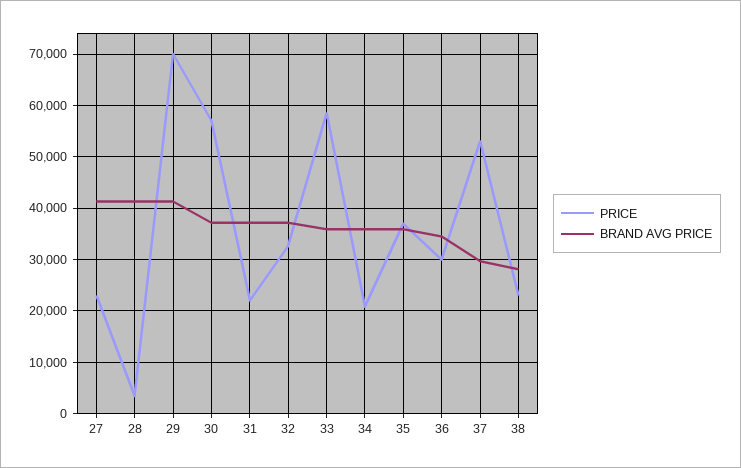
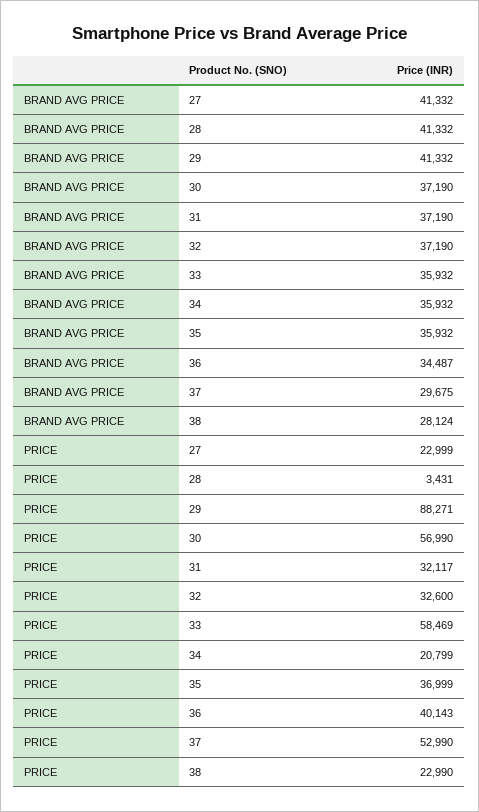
  {
    "PRICE": {
      "27": 22999,
      "28": 3431,
-     "29": 70000,
+     "29": 88271,
      "30": 56990,
-     "31": 22000,
+     "31": 32117,
      "32": 32600,
      "33": 58469,
      "34": 20799,
      "35": 36999,
-     "36": 30000,
+     "36": 40143,
      "37": 52990,
      "38": 22990
    },
    "BRAND AVG PRICE": {
      "27": 41332,
      "28": 41332,
      "29": 41332,
      "30": 37190,
      "31": 37190,
      "32": 37190,
      "33": 35932,
      "34": 35932,
      "35": 35932,
      "36": 34487,
      "37": 29675,
      "38": 28124
    }
  }

